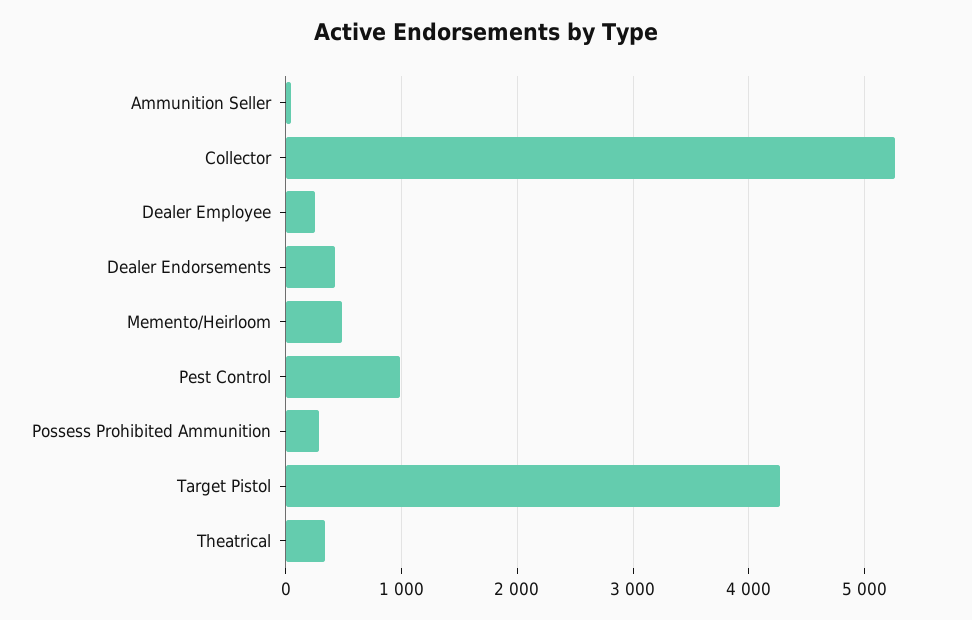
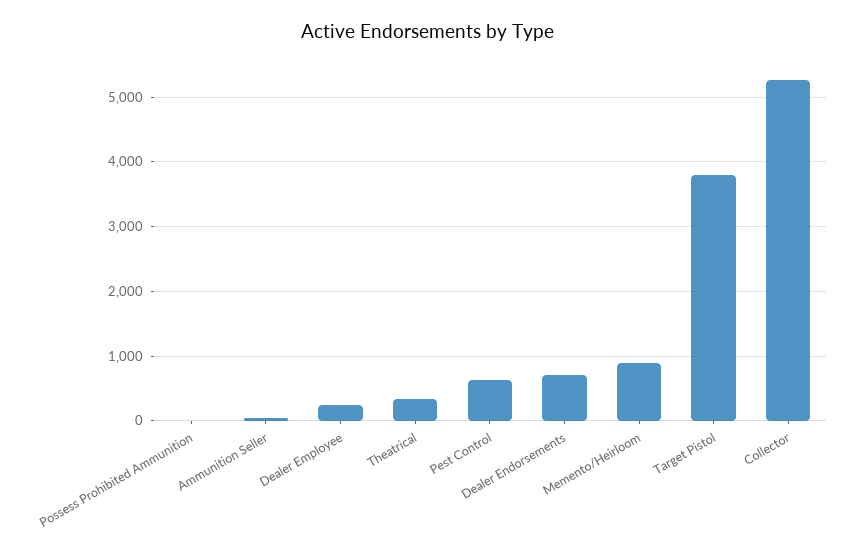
  {
    "Ammunition Seller": 0,
    "Collector": 5300,
    "Dealer Employee": 300,
-   "Dealer Endorsements": 400,
+   "Dealer Endorsements": 700,
-   "Memento/Heirloom": 500,
+   "Memento/Heirloom": 900,
-   "Pest Control": 1000,
+   "Pest Control": 600,
-   "Possess Prohibited Ammunition": 300,
+   "Possess Prohibited Ammunition": 0,
-   "Target Pistol": 4300,
+   "Target Pistol": 3800,
    "Theatrical": 300
  }

